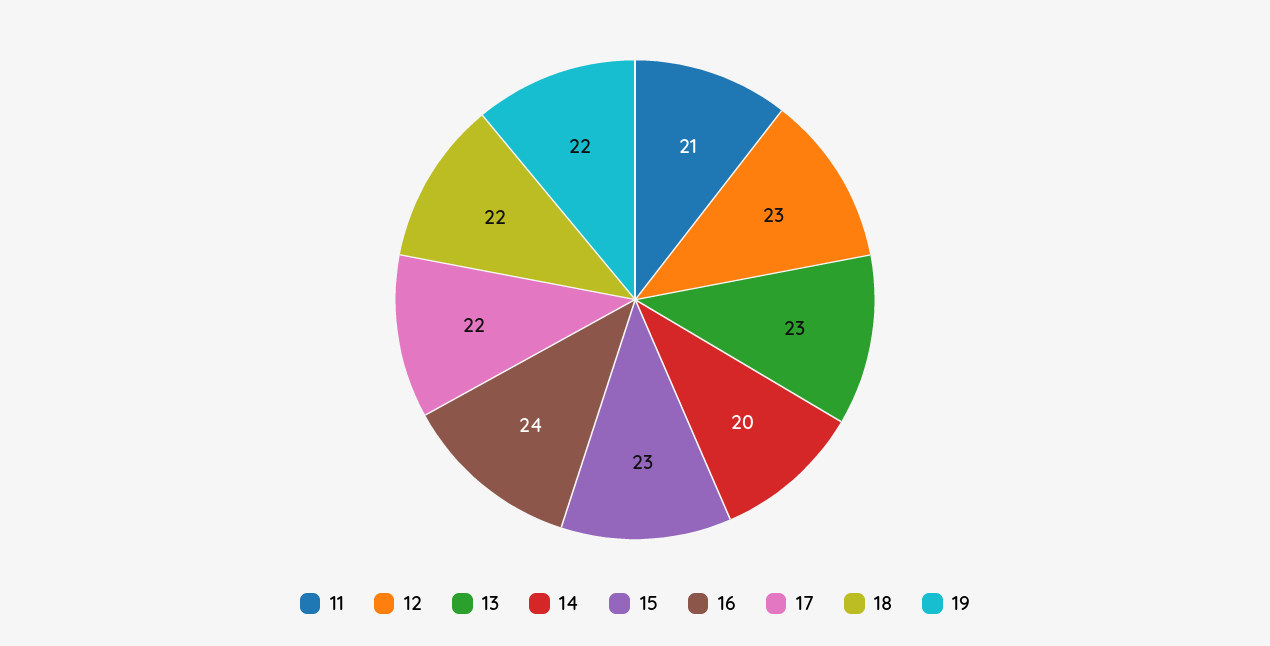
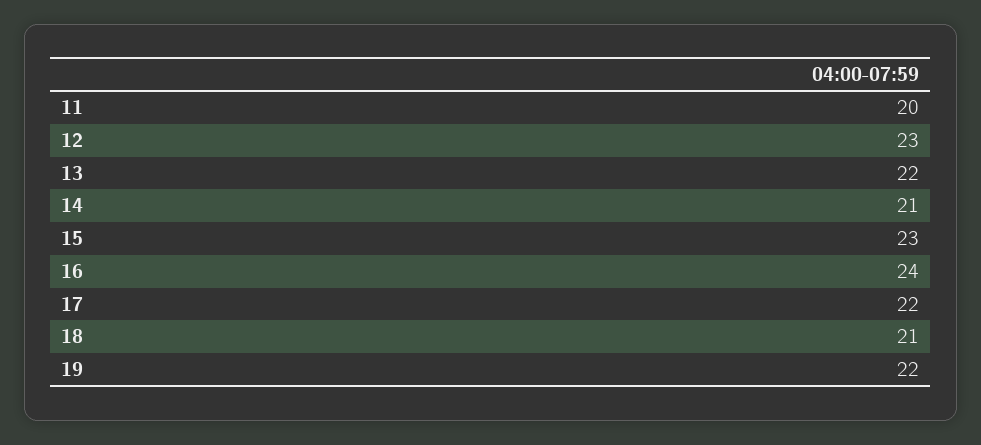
  {
-   "11": 21,
+   "11": 20,
    "12": 23,
-   "13": 23,
+   "13": 22,
-   "14": 20,
+   "14": 21,
    "15": 23,
    "16": 24,
    "17": 22,
-   "18": 22,
+   "18": 21,
    "19": 22
  }

